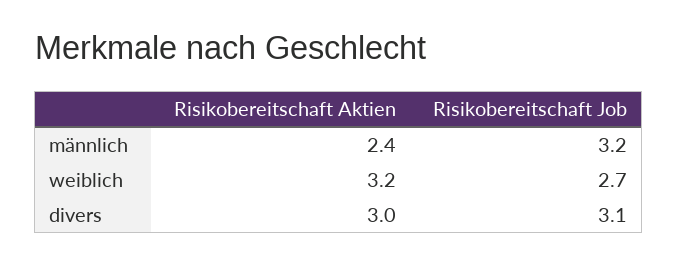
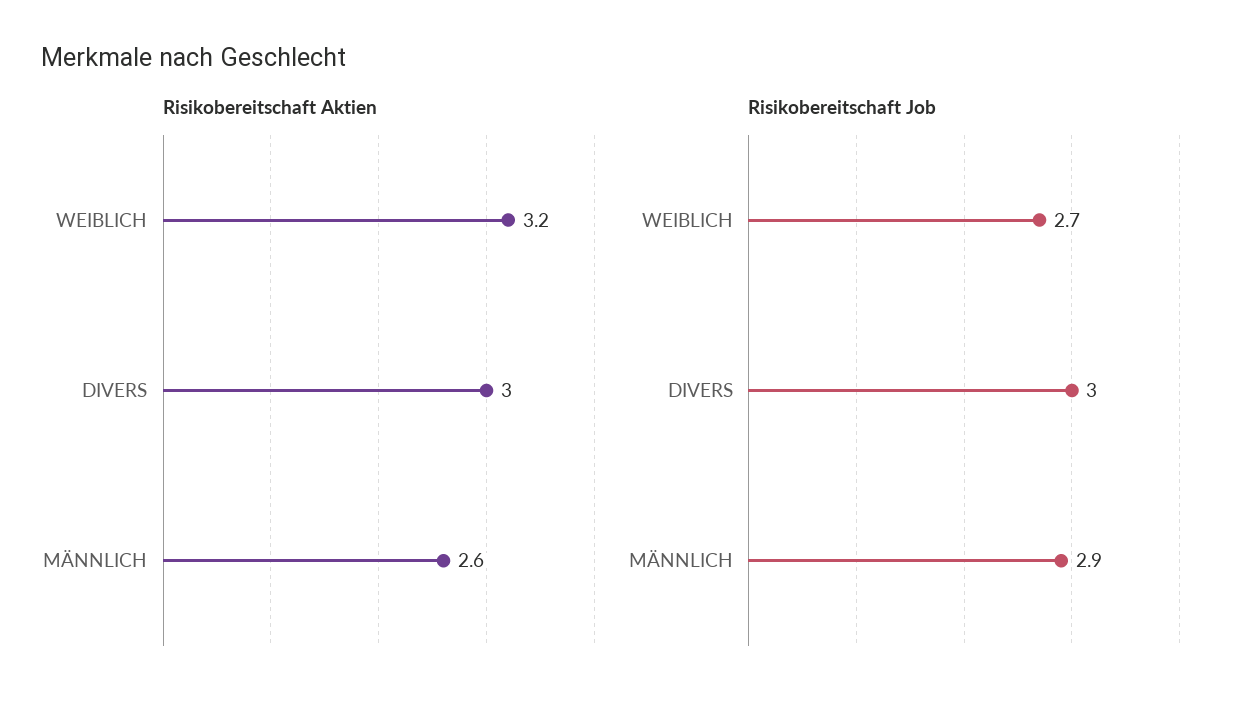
  {
    "Risikobereitschaft Aktien": {
-     "männlich": 2.4,
+     "männlich": 2.6,
      "weiblich": 3.2,
      "divers": 3
    },
    "Risikobereitschaft Job": {
-     "männlich": 3.2,
+     "männlich": 2.9,
      "weiblich": 2.7,
-     "divers": 3.1
+     "divers": 3
    }
  }

